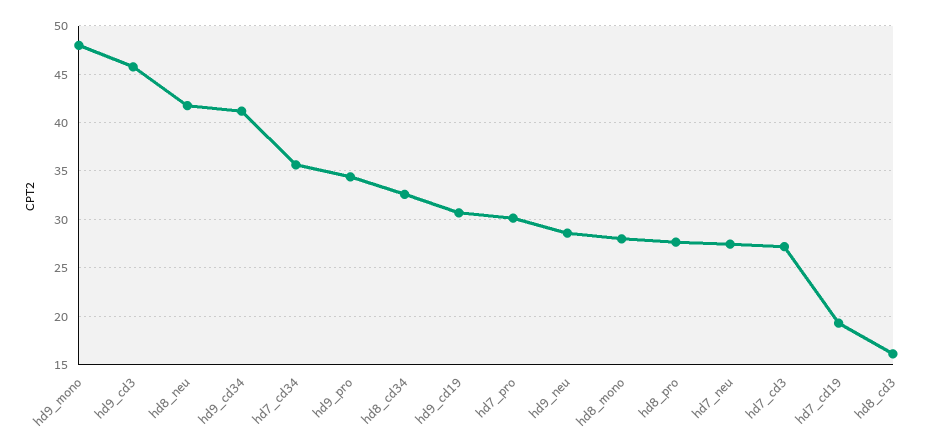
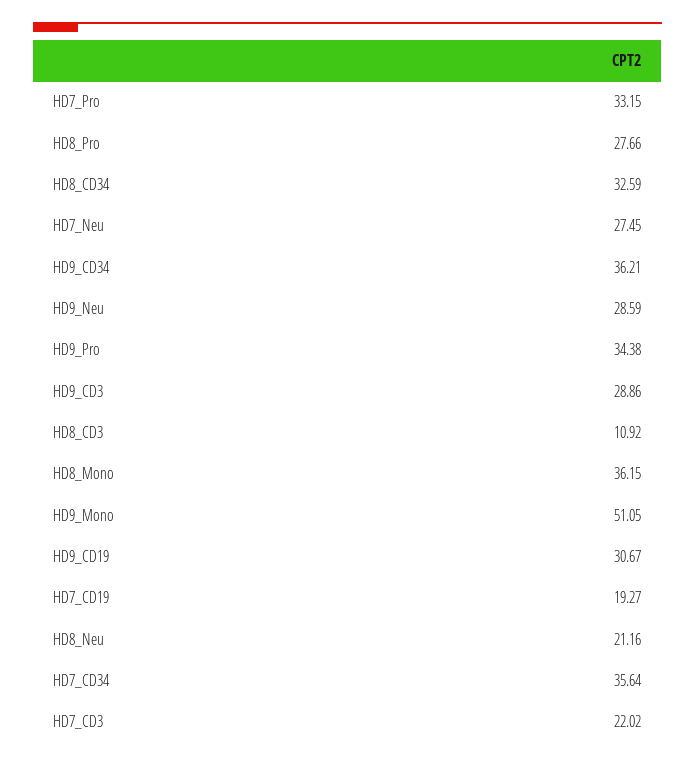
  {
-   "hd9_mono": 48,
+   "hd9_mono": 51.05,
-   "hd9_cd3": 46,
+   "hd9_cd3": 28.86,
-   "hd8_neu": 42,
+   "hd8_neu": 21.16,
-   "hd9_cd34": 41,
+   "hd9_cd34": 36.21,
    "hd7_cd34": 35.64,
    "hd9_pro": 34.38,
    "hd8_cd34": 32.59,
    "hd9_cd19": 30.67,
-   "hd7_pro": 30,
+   "hd7_pro": 33.15,
    "hd9_neu": 28.59,
-   "hd8_mono": 28,
+   "hd8_mono": 36.15,
    "hd8_pro": 27.66,
    "hd7_neu": 27.45,
-   "hd7_cd3": 27,
+   "hd7_cd3": 22.02,
    "hd7_cd19": 19.27,
-   "hd8_cd3": 16
+   "hd8_cd3": 10.92
  }

